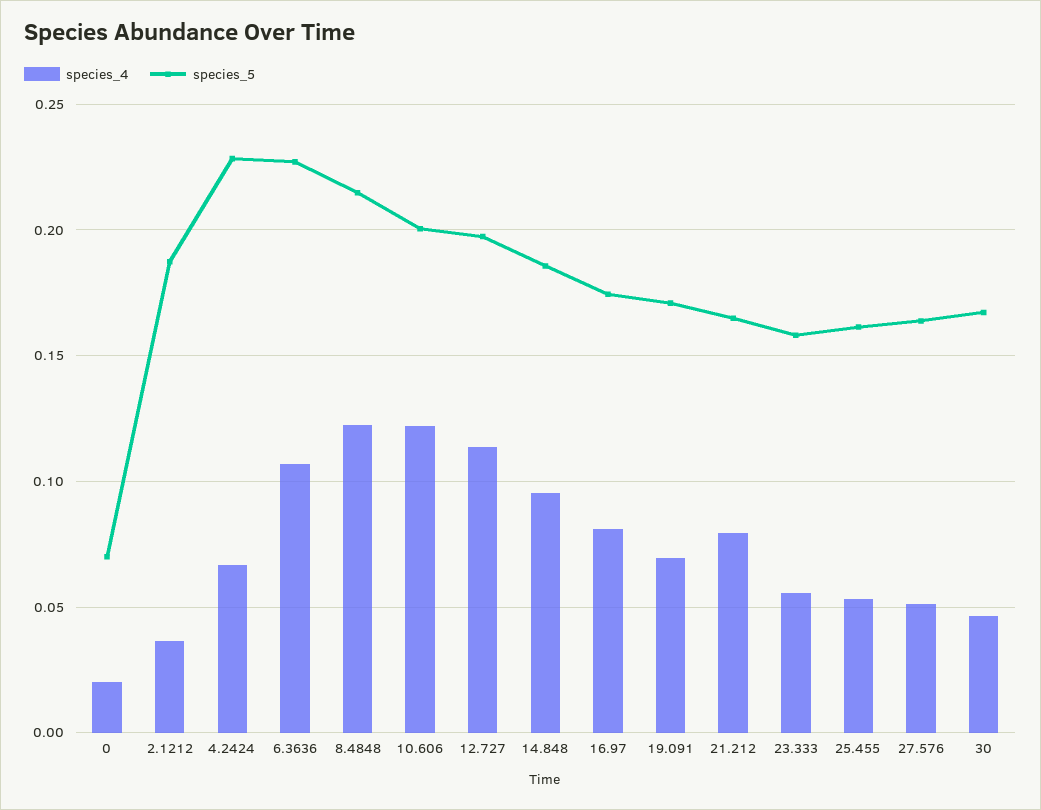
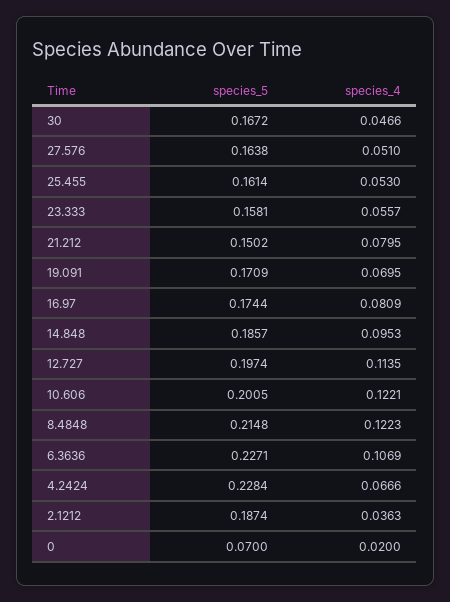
  {
    "species_4": {
      "0": 0.02,
      "2.1212": 0.0363,
      "4.2424": 0.0666,
      "6.3636": 0.1069,
      "8.4848": 0.1223,
      "10.606": 0.1221,
      "12.727": 0.1135,
      "14.848": 0.0953,
      "16.97": 0.0809,
      "19.091": 0.0695,
      "21.212": 0.0795,
      "23.333": 0.0557,
      "25.455": 0.053,
      "27.576": 0.051,
      "30": 0.0466
    },
    "species_5": {
      "0": 0.07,
      "2.1212": 0.1874,
      "4.2424": 0.2284,
      "6.3636": 0.2271,
      "8.4848": 0.2148,
      "10.606": 0.2005,
      "12.727": 0.1974,
      "14.848": 0.1857,
      "16.97": 0.1744,
      "19.091": 0.1709,
-     "21.212": 0.165,
+     "21.212": 0.1502,
      "23.333": 0.1581,
      "25.455": 0.1614,
      "27.576": 0.1638,
      "30": 0.1672
    }
  }

